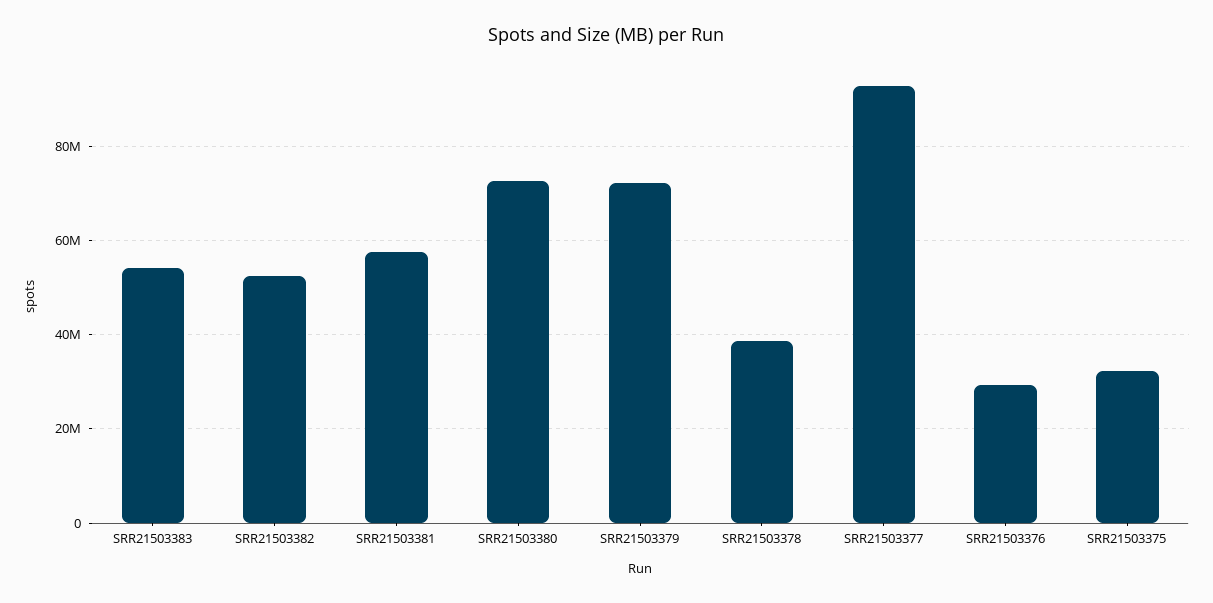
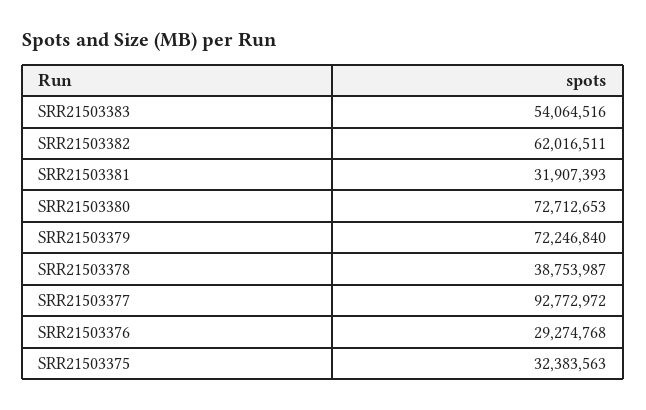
  {
    "SRR21503383": 54064516,
-   "SRR21503382": 52000000,
+   "SRR21503382": 62016511,
-   "SRR21503381": 58000000,
+   "SRR21503381": 31907393,
    "SRR21503380": 72712653,
    "SRR21503379": 72246840,
    "SRR21503378": 38753987,
    "SRR21503377": 92772972,
    "SRR21503376": 29274768,
    "SRR21503375": 32383563
  }

